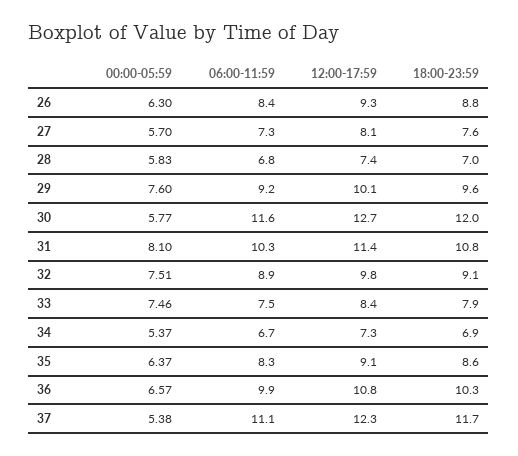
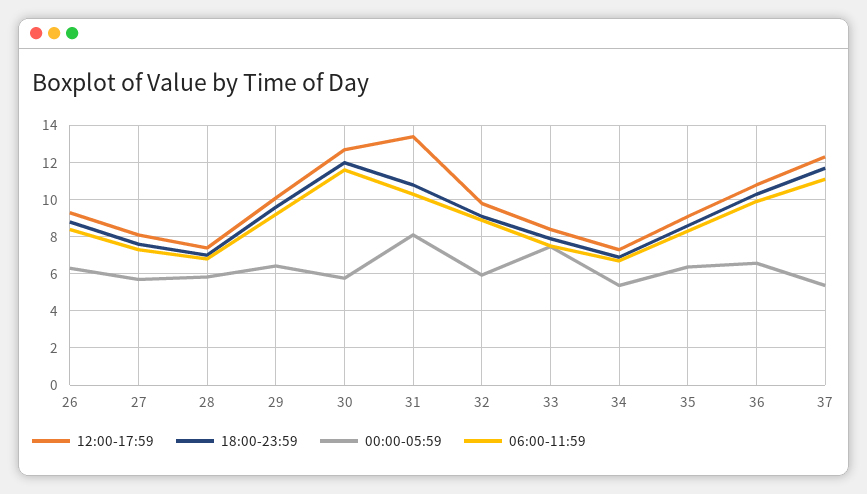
  {
    "00:00-05:59": {
      "26": 6.3,
      "27": 5.7,
      "28": 5.83,
-     "29": 7.6,
+     "29": 6.5,
      "30": 5.77,
      "31": 8.1,
-     "32": 7.51,
+     "32": 6,
      "33": 7.46,
      "34": 5.37,
      "35": 6.37,
      "36": 6.57,
      "37": 5.38
    },
    "06:00-11:59": {
      "26": 8.4,
      "27": 7.3,
      "28": 6.8,
      "29": 9.2,
      "30": 11.6,
      "31": 10.3,
      "32": 8.9,
      "33": 7.5,
      "34": 6.7,
      "35": 8.3,
      "36": 9.9,
      "37": 11.1
    },
    "12:00-17:59": {
      "26": 9.3,
      "27": 8.1,
      "28": 7.4,
      "29": 10.1,
      "30": 12.7,
-     "31": 11.4,
+     "31": 13.5,
      "32": 9.8,
      "33": 8.4,
      "34": 7.3,
      "35": 9.1,
      "36": 10.8,
      "37": 12.3
    },
    "18:00-23:59": {
      "26": 8.8,
      "27": 7.6,
      "28": 7,
      "29": 9.6,
      "30": 12,
      "31": 10.8,
      "32": 9.1,
      "33": 7.9,
      "34": 6.9,
      "35": 8.6,
      "36": 10.3,
      "37": 11.7
    }
  }

